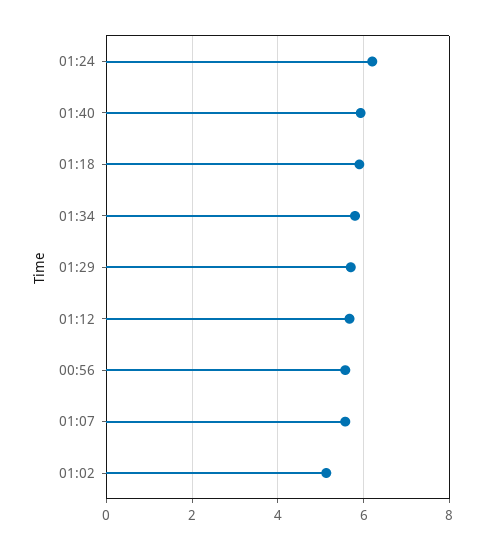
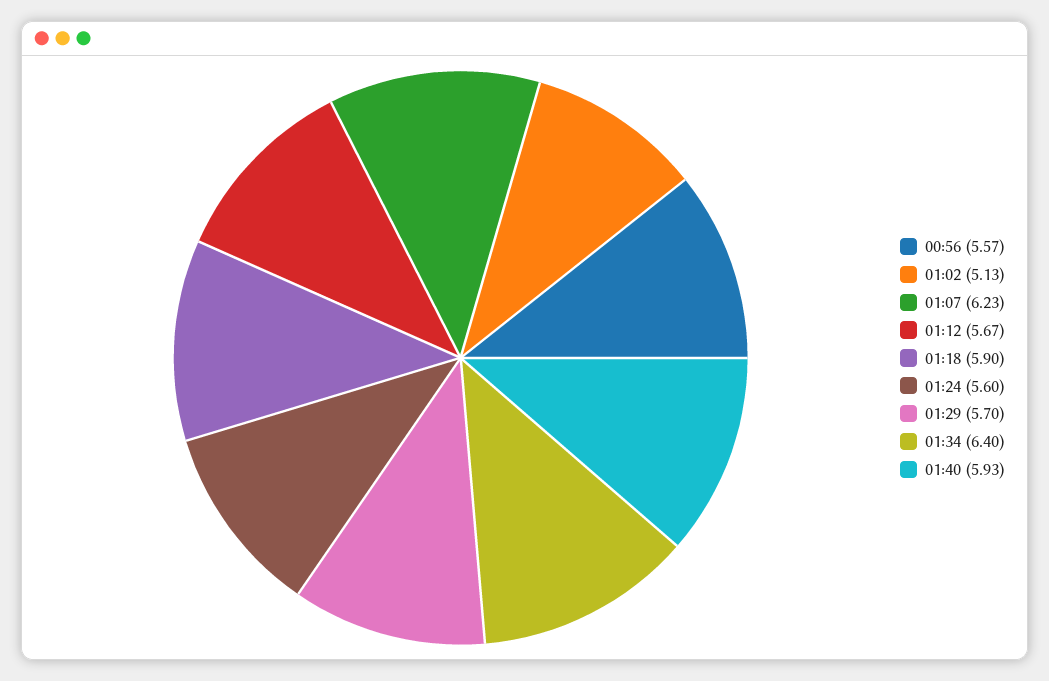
  {
-   "01:24": 6.2,
+   "01:24": 5.6,
    "01:40": 5.93,
    "01:18": 5.9,
-   "01:34": 5.8,
+   "01:34": 6.4,
    "01:29": 5.7,
    "01:12": 5.67,
    "00:56": 5.57,
-   "01:07": 5.6,
+   "01:07": 6.23,
    "01:02": 5.13
  }

